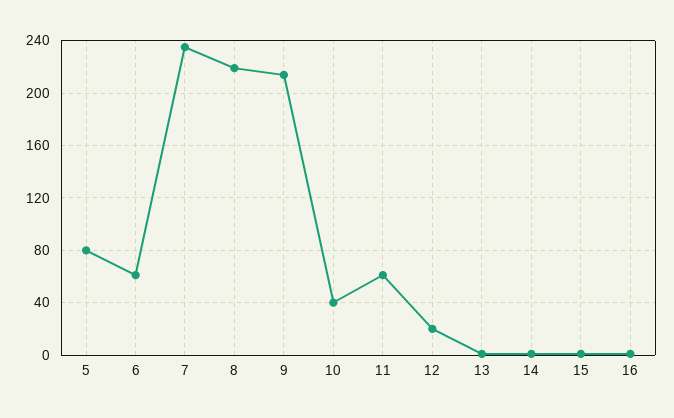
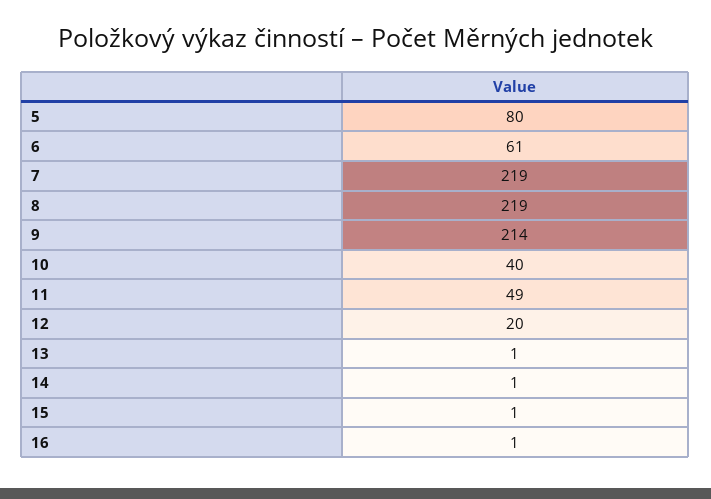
  {
    "5": 80,
    "6": 61,
-   "7": 235,
+   "7": 219,
    "8": 219,
    "9": 214,
    "10": 40,
-   "11": 60,
+   "11": 49,
    "12": 20,
    "13": 1,
    "14": 1,
    "15": 1,
    "16": 1
  }

